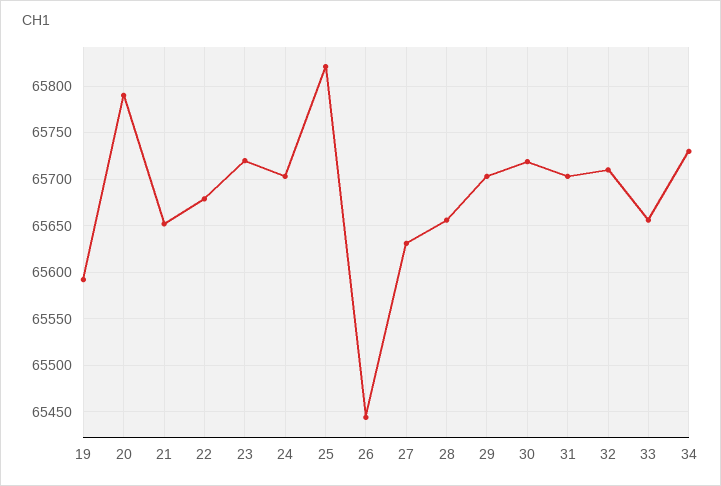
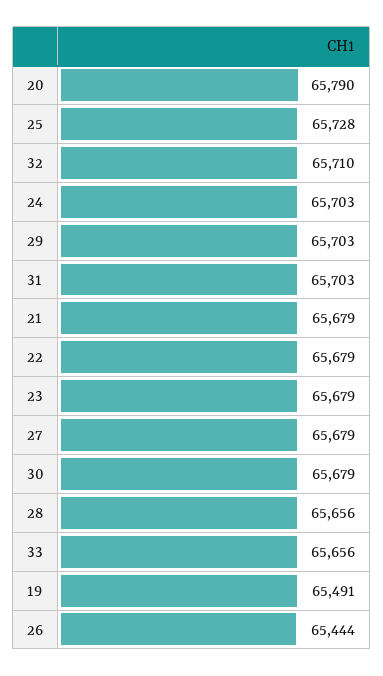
  {
-   "19": 65590,
+   "19": 65491,
    "20": 65790,
-   "21": 65650,
+   "21": 65679,
    "22": 65679,
-   "23": 65720,
+   "23": 65679,
    "24": 65703,
-   "25": 65820,
+   "25": 65728,
    "26": 65444,
-   "27": 65630,
+   "27": 65679,
    "28": 65656,
    "29": 65703,
-   "30": 65720,
+   "30": 65679,
    "31": 65703,
    "32": 65710,
-   "33": 65656,
+   "33": 65656
-   "34": 65730
  }

